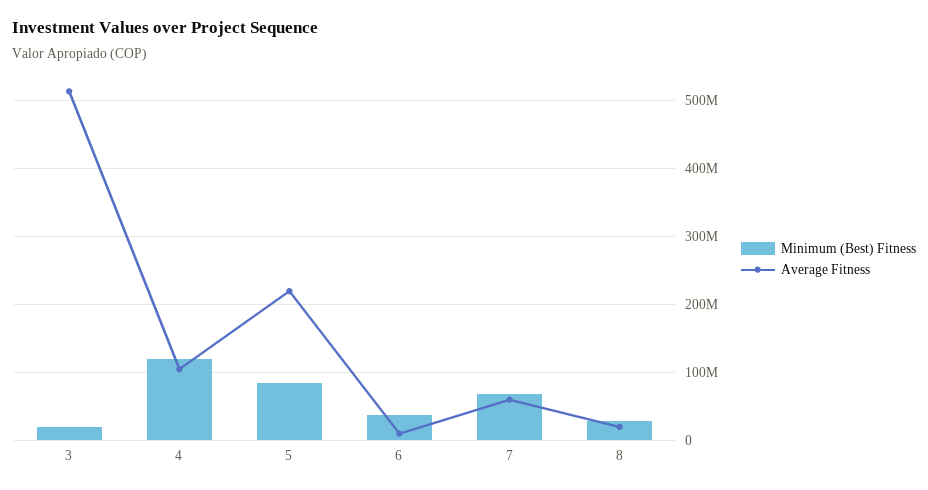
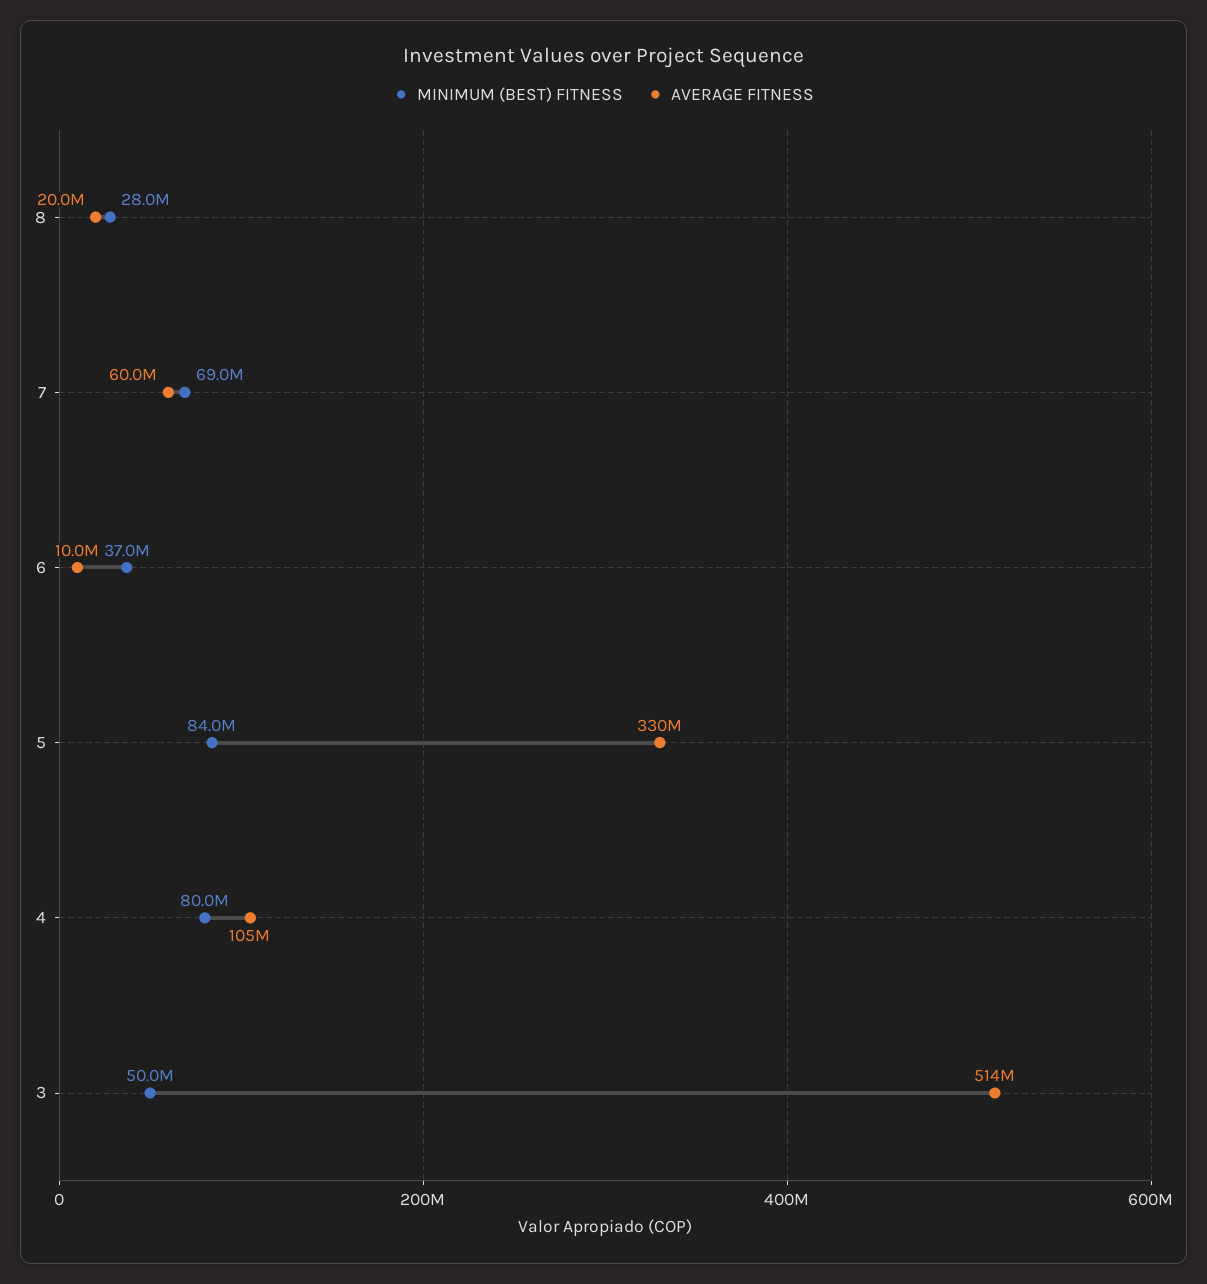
  {
    "Minimum (Best) Fitness": {
-     "3": 20000000,
+     "3": 50000000,
-     "4": 120000000,
+     "4": 80000000,
      "5": 84000000,
      "6": 37000000,
      "7": 69000000,
      "8": 28000000
    },
    "Average Fitness": {
      "3": 514000000,
      "4": 105000000,
-     "5": 220000000,
+     "5": 330000000,
      "6": 10000000,
      "7": 60000000,
      "8": 20000000
    }
  }

